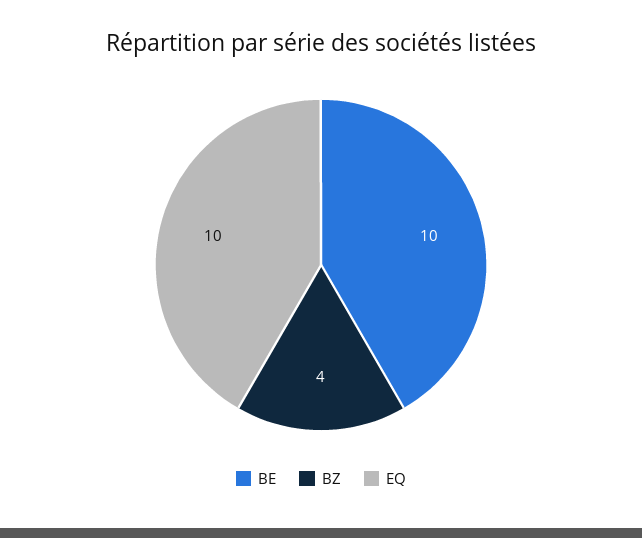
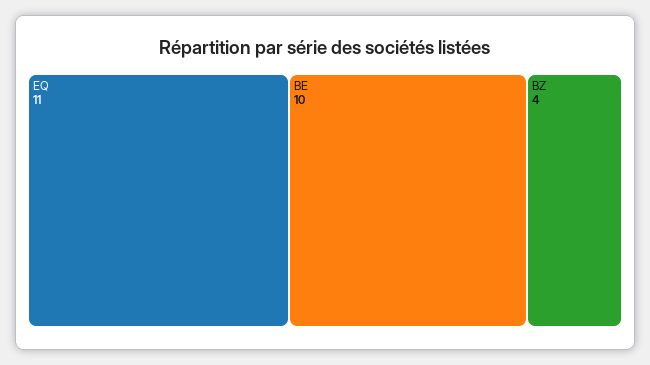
  {
    "BE": 10,
    "BZ": 4,
-   "EQ": 10
+   "EQ": 11
  }

